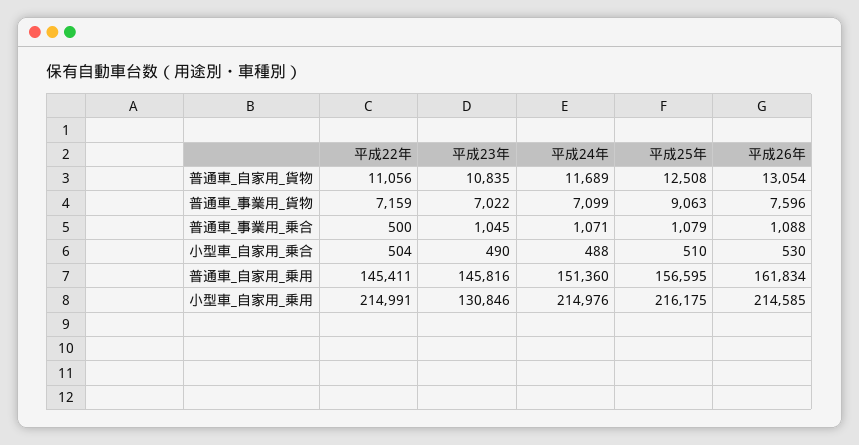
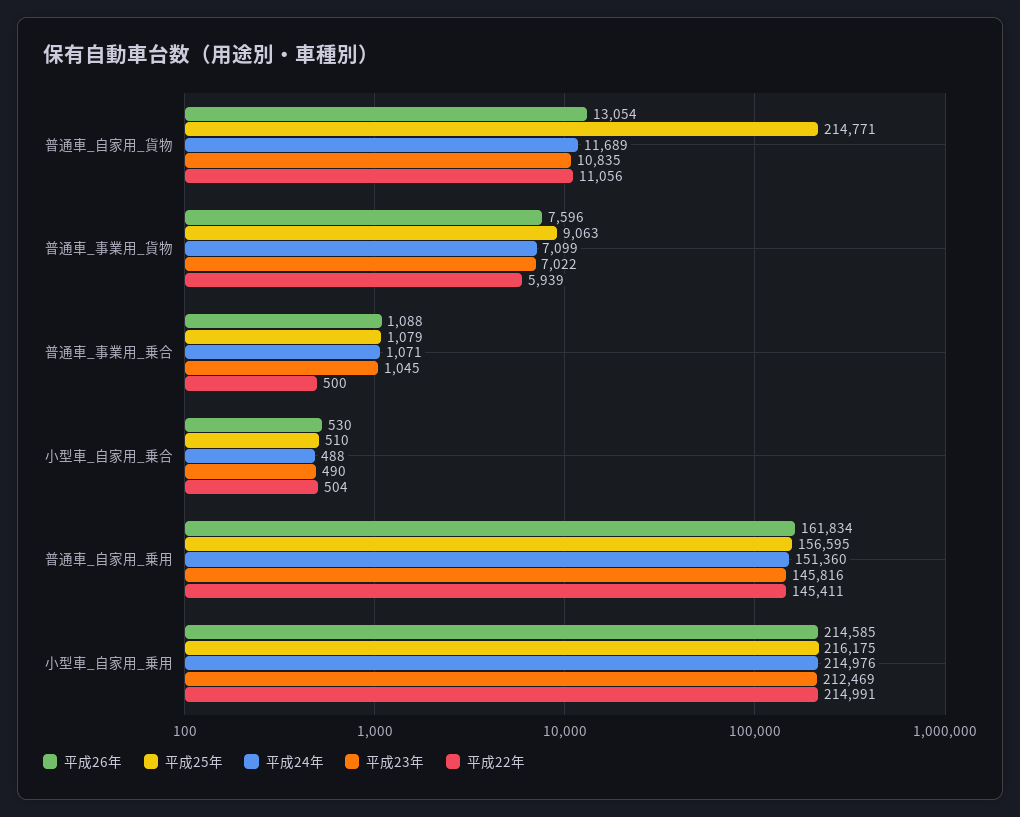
  {
    "平成22年": {
      "普通車_自家用_貨物": 11056,
-     "普通車_事業用_貨物": 7159,
+     "普通車_事業用_貨物": 5939,
      "普通車_事業用_乗合": 500,
      "小型車_自家用_乗合": 504,
      "普通車_自家用_乗用": 145411,
      "小型車_自家用_乗用": 214991
    },
    "平成23年": {
      "普通車_自家用_貨物": 10835,
      "普通車_事業用_貨物": 7022,
      "普通車_事業用_乗合": 1045,
      "小型車_自家用_乗合": 490,
      "普通車_自家用_乗用": 145816,
-     "小型車_自家用_乗用": 130846
+     "小型車_自家用_乗用": 212469
    },
    "平成24年": {
      "普通車_自家用_貨物": 11689,
      "普通車_事業用_貨物": 7099,
      "普通車_事業用_乗合": 1071,
      "小型車_自家用_乗合": 488,
      "普通車_自家用_乗用": 151360,
      "小型車_自家用_乗用": 214976
    },
    "平成25年": {
-     "普通車_自家用_貨物": 12508,
+     "普通車_自家用_貨物": 214771,
      "普通車_事業用_貨物": 9063,
      "普通車_事業用_乗合": 1079,
      "小型車_自家用_乗合": 510,
      "普通車_自家用_乗用": 156595,
      "小型車_自家用_乗用": 216175
    },
    "平成26年": {
      "普通車_自家用_貨物": 13054,
      "普通車_事業用_貨物": 7596,
      "普通車_事業用_乗合": 1088,
      "小型車_自家用_乗合": 530,
      "普通車_自家用_乗用": 161834,
      "小型車_自家用_乗用": 214585
    }
  }

